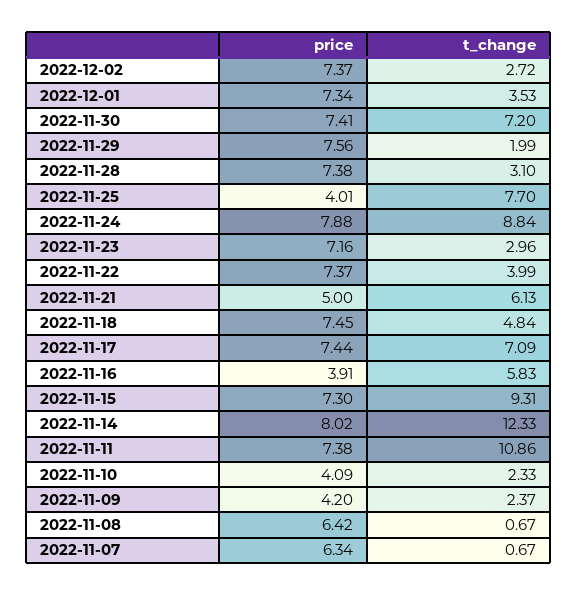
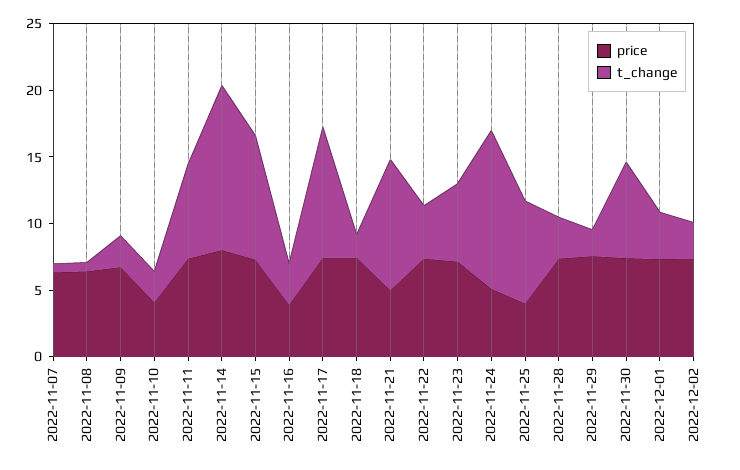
  {
    "price": {
      "2022-12-02": 7.37,
      "2022-12-01": 7.34,
      "2022-11-30": 7.41,
      "2022-11-29": 7.56,
      "2022-11-28": 7.38,
      "2022-11-25": 4.01,
-     "2022-11-24": 7.88,
+     "2022-11-24": 5,
      "2022-11-23": 7.16,
      "2022-11-22": 7.37,
      "2022-11-21": 5,
      "2022-11-18": 7.45,
      "2022-11-17": 7.44,
      "2022-11-16": 3.91,
      "2022-11-15": 7.3,
      "2022-11-14": 8.02,
      "2022-11-11": 7.38,
      "2022-11-10": 4.09,
-     "2022-11-09": 4.2,
+     "2022-11-09": 7,
      "2022-11-08": 6.42,
      "2022-11-07": 6.34
    },
    "t_change": {
      "2022-12-02": 2.72,
      "2022-12-01": 3.53,
      "2022-11-30": 7.2,
      "2022-11-29": 1.99,
      "2022-11-28": 3.1,
      "2022-11-25": 7.7,
-     "2022-11-24": 8.84,
+     "2022-11-24": 12,
-     "2022-11-23": 2.96,
+     "2022-11-23": 6,
      "2022-11-22": 3.99,
-     "2022-11-21": 6.13,
+     "2022-11-21": 10,
-     "2022-11-18": 4.84,
+     "2022-11-18": 2,
-     "2022-11-17": 7.09,
+     "2022-11-17": 10,
-     "2022-11-16": 5.83,
+     "2022-11-16": 3,
      "2022-11-15": 9.31,
      "2022-11-14": 12.33,
-     "2022-11-11": 10.86,
+     "2022-11-11": 7,
      "2022-11-10": 2.33,
      "2022-11-09": 2.37,
      "2022-11-08": 0.67,
      "2022-11-07": 0.67
    }
  }

